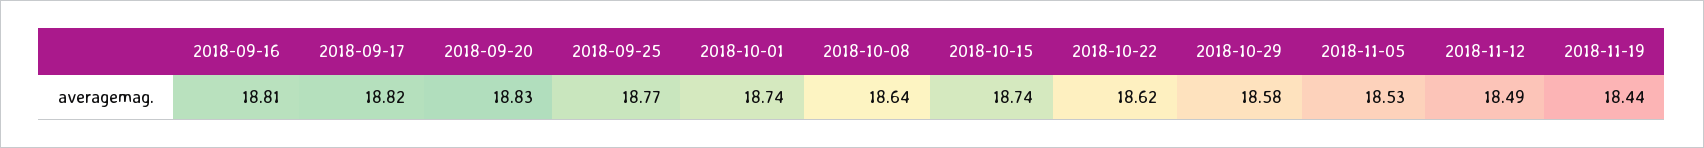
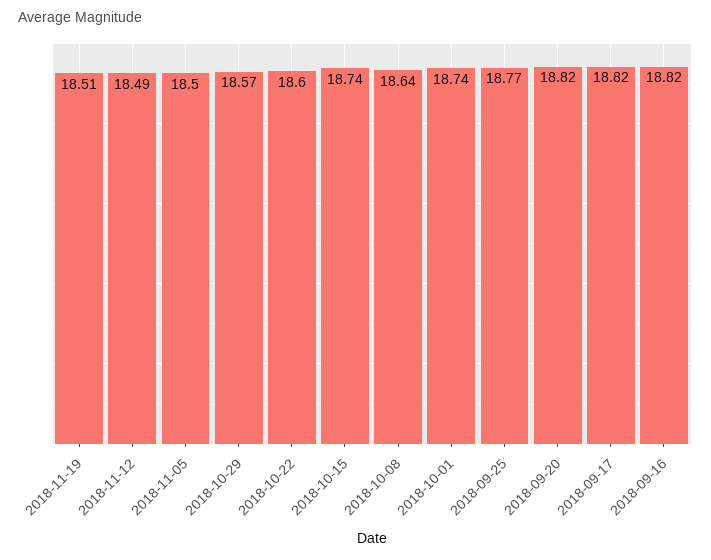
  {
-   "2018-09-16": 18.81,
+   "2018-09-16": 18.82,
    "2018-09-17": 18.82,
-   "2018-09-20": 18.83,
+   "2018-09-20": 18.82,
    "2018-09-25": 18.77,
    "2018-10-01": 18.74,
    "2018-10-08": 18.64,
    "2018-10-15": 18.74,
-   "2018-10-22": 18.62,
+   "2018-10-22": 18.6,
-   "2018-10-29": 18.58,
+   "2018-10-29": 18.57,
-   "2018-11-05": 18.53,
+   "2018-11-05": 18.5,
    "2018-11-12": 18.49,
-   "2018-11-19": 18.44
+   "2018-11-19": 18.51
  }

